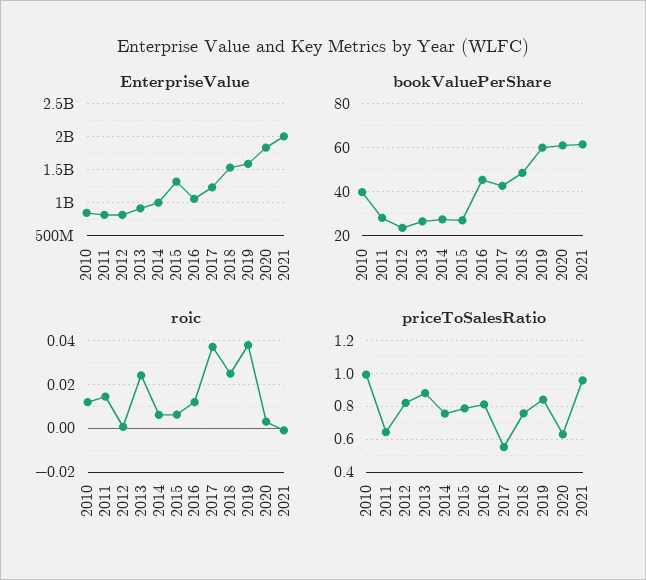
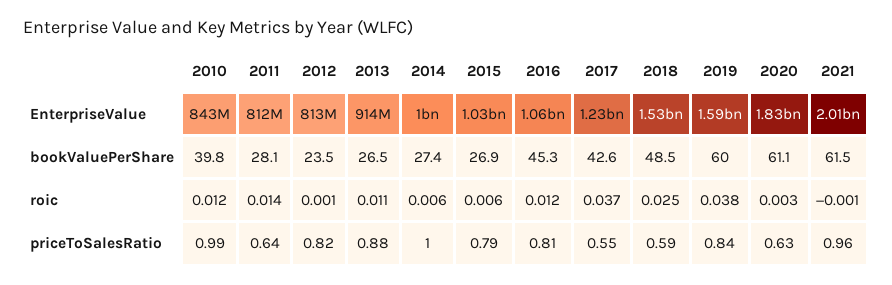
  {
    "EnterpriseValue": {
      "2010": 843000000,
      "2011": 812000000,
      "2012": 813000000,
      "2013": 914000000,
      "2014": 1000000000,
-     "2015": 1300000000,
+     "2015": 1030000000,
      "2016": 1060000000,
      "2017": 1230000000,
      "2018": 1530000000,
      "2019": 1590000000,
      "2020": 1830000000,
      "2021": 2010000000
    },
    "bookValuePerShare": {
      "2010": 39.8,
      "2011": 28.1,
      "2012": 23.5,
      "2013": 26.5,
      "2014": 27.4,
      "2015": 26.9,
      "2016": 45.3,
      "2017": 42.6,
      "2018": 48.5,
      "2019": 60,
      "2020": 61.1,
      "2021": 61.5
    },
    "roic": {
      "2010": 0.012,
      "2011": 0.014,
      "2012": 0.001,
-     "2013": 0.025,
+     "2013": 0.011,
      "2014": 0.006,
      "2015": 0.006,
      "2016": 0.012,
      "2017": 0.037,
      "2018": 0.025,
      "2019": 0.038,
      "2020": 0.003,
      "2021": -0.001
    },
    "priceToSalesRatio": {
      "2010": 0.99,
      "2011": 0.64,
      "2012": 0.82,
      "2013": 0.88,
-     "2014": 0.75,
+     "2014": 1,
      "2015": 0.79,
      "2016": 0.81,
      "2017": 0.55,
-     "2018": 0.75,
+     "2018": 0.59,
      "2019": 0.84,
      "2020": 0.63,
      "2021": 0.96
    }
  }

